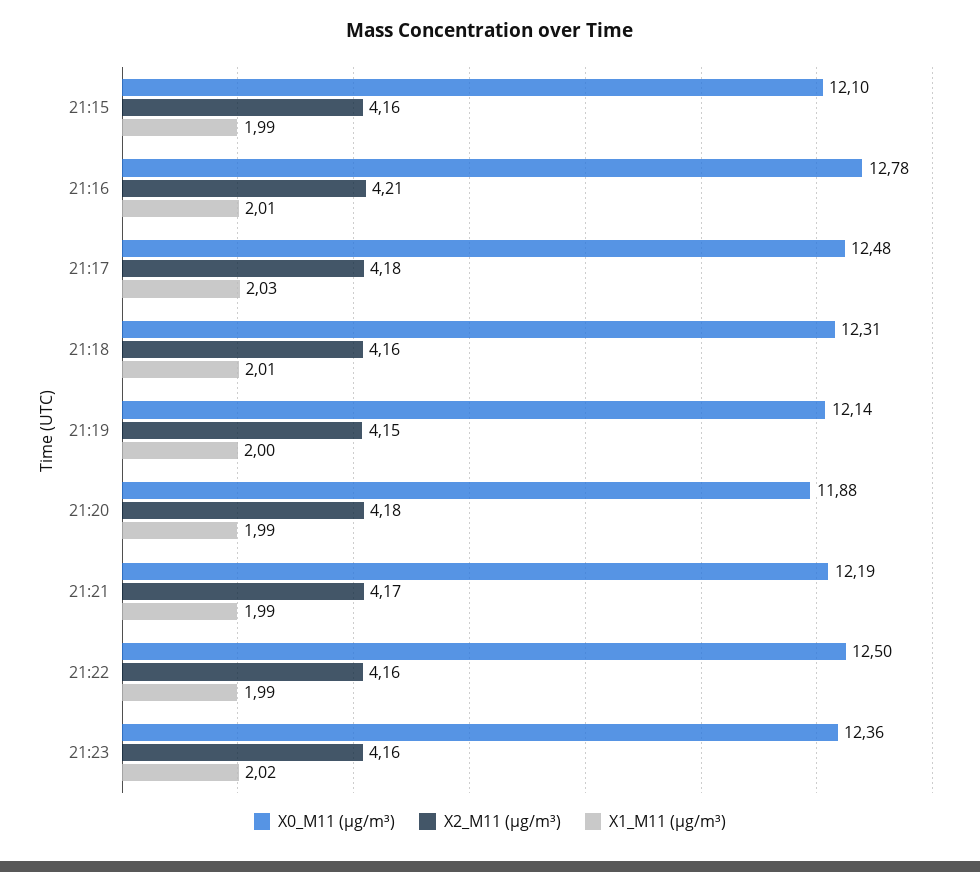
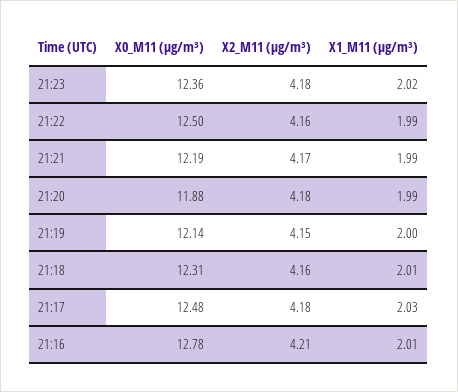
  {
    "X0_M11 (μg/m³)": {
-     "21:15": 12.1,
      "21:16": 12.78,
      "21:17": 12.48,
      "21:18": 12.31,
      "21:19": 12.14,
      "21:20": 11.88,
      "21:21": 12.19,
      "21:22": 12.5,
      "21:23": 12.36
    },
    "X2_M11 (μg/m³)": {
-     "21:15": 4.16,
      "21:16": 4.21,
      "21:17": 4.18,
      "21:18": 4.16,
      "21:19": 4.15,
      "21:20": 4.18,
      "21:21": 4.17,
      "21:22": 4.16,
-     "21:23": 4.16
+     "21:23": 4.18
    },
    "X1_M11 (μg/m³)": {
-     "21:15": 1.99,
      "21:16": 2.01,
      "21:17": 2.03,
      "21:18": 2.01,
      "21:19": 2,
      "21:20": 1.99,
      "21:21": 1.99,
      "21:22": 1.99,
      "21:23": 2.02
    }
  }

